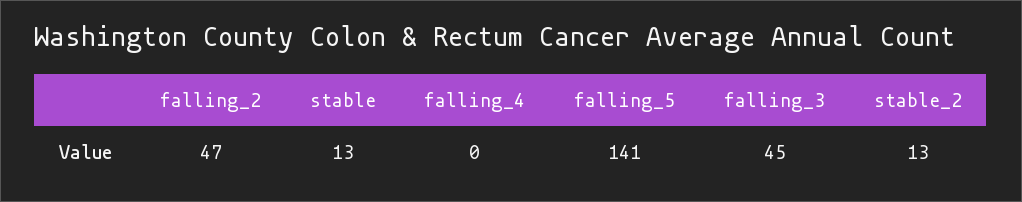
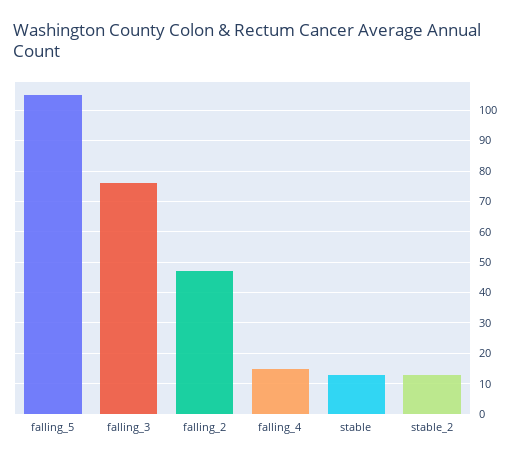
  {
    "falling_2": 47,
    "stable": 13,
-   "falling_4": 0,
+   "falling_4": 15,
-   "falling_5": 141,
+   "falling_5": 105,
-   "falling_3": 45,
+   "falling_3": 75,
    "stable_2": 13
  }

